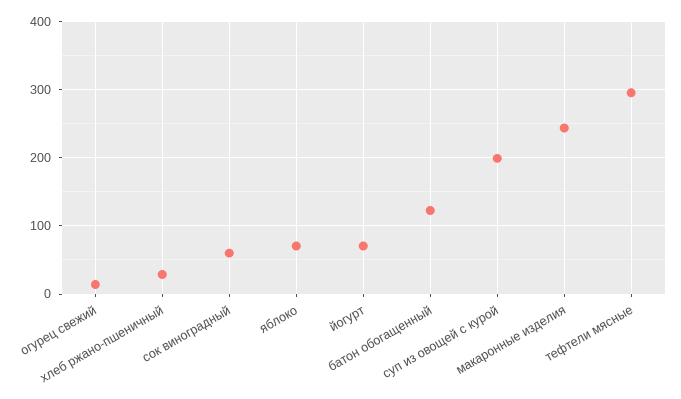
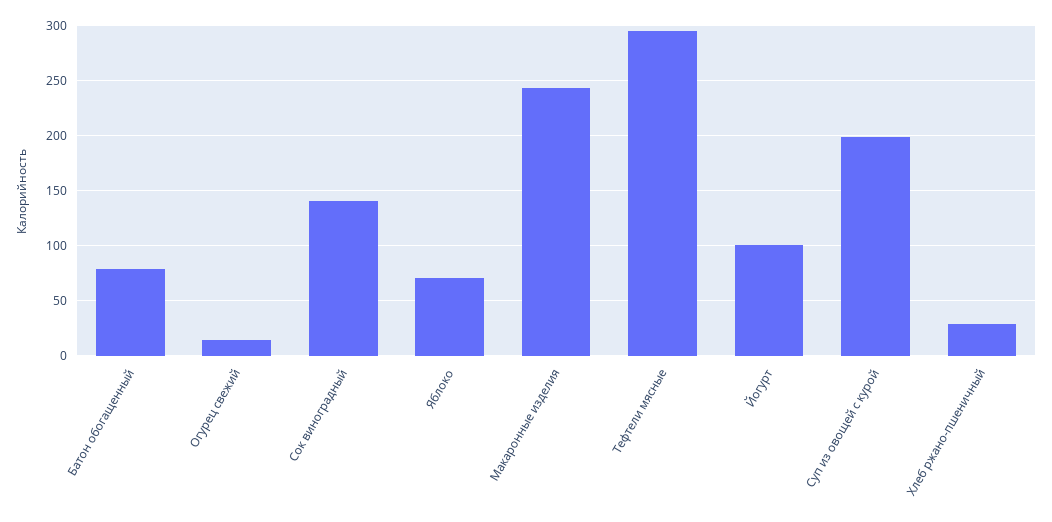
  {
    "огурец свежий": 10,
    "хлеб ржано-пшеничный": 30,
-   "сок виноградный": 60,
+   "сок виноградный": 140,
    "яблоко": 70,
-   "йогурт": 70,
+   "йогурт": 100,
-   "батон обогащенный": 120,
+   "батон обогащенный": 80,
    "суп из овощей с курой": 200,
    "макаронные изделия": 240,
    "тефтели мясные": 300
  }

